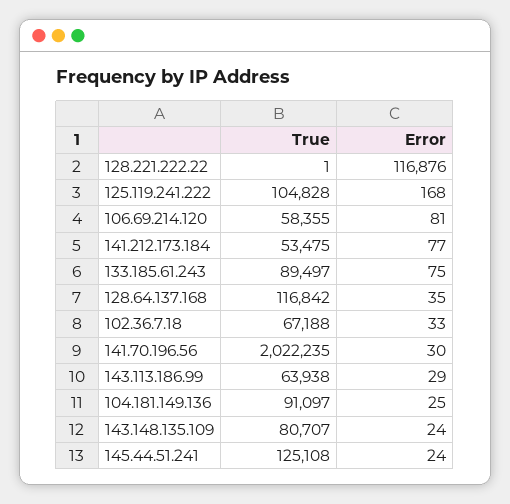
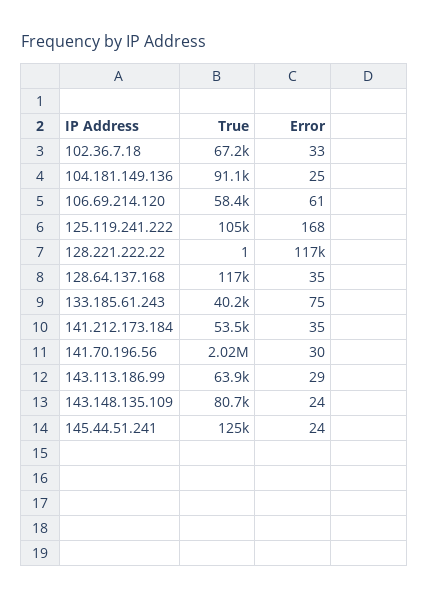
  {
    "True": {
      "128.221.222.22": 1,
      "125.119.241.222": 104828,
      "106.69.214.120": 58355,
      "141.212.173.184": 53475,
-     "133.185.61.243": 89497,
+     "133.185.61.243": 40200,
      "128.64.137.168": 116842,
      "102.36.7.18": 67188,
      "141.70.196.56": 2022235,
      "143.113.186.99": 63938,
      "104.181.149.136": 91097,
      "143.148.135.109": 80707,
      "145.44.51.241": 125108
    },
    "Error": {
      "128.221.222.22": 116876,
      "125.119.241.222": 168,
-     "106.69.214.120": 81,
+     "106.69.214.120": 61,
-     "141.212.173.184": 77,
+     "141.212.173.184": 35,
      "133.185.61.243": 75,
      "128.64.137.168": 35,
      "102.36.7.18": 33,
      "141.70.196.56": 30,
      "143.113.186.99": 29,
      "104.181.149.136": 25,
      "143.148.135.109": 24,
      "145.44.51.241": 24
    }
  }

